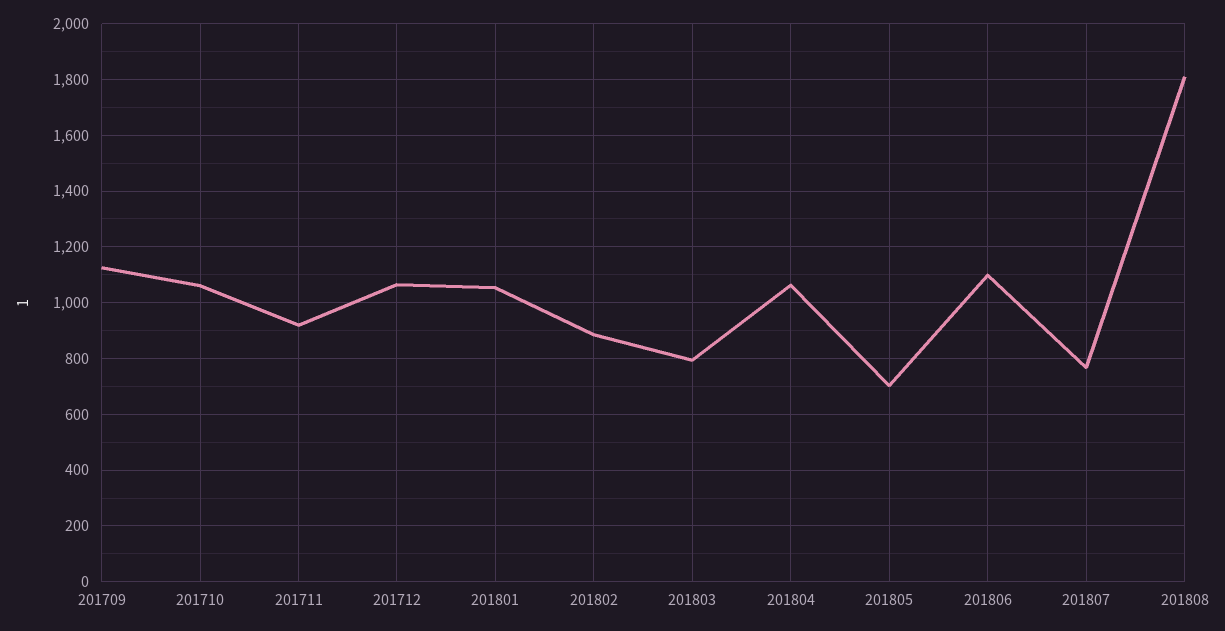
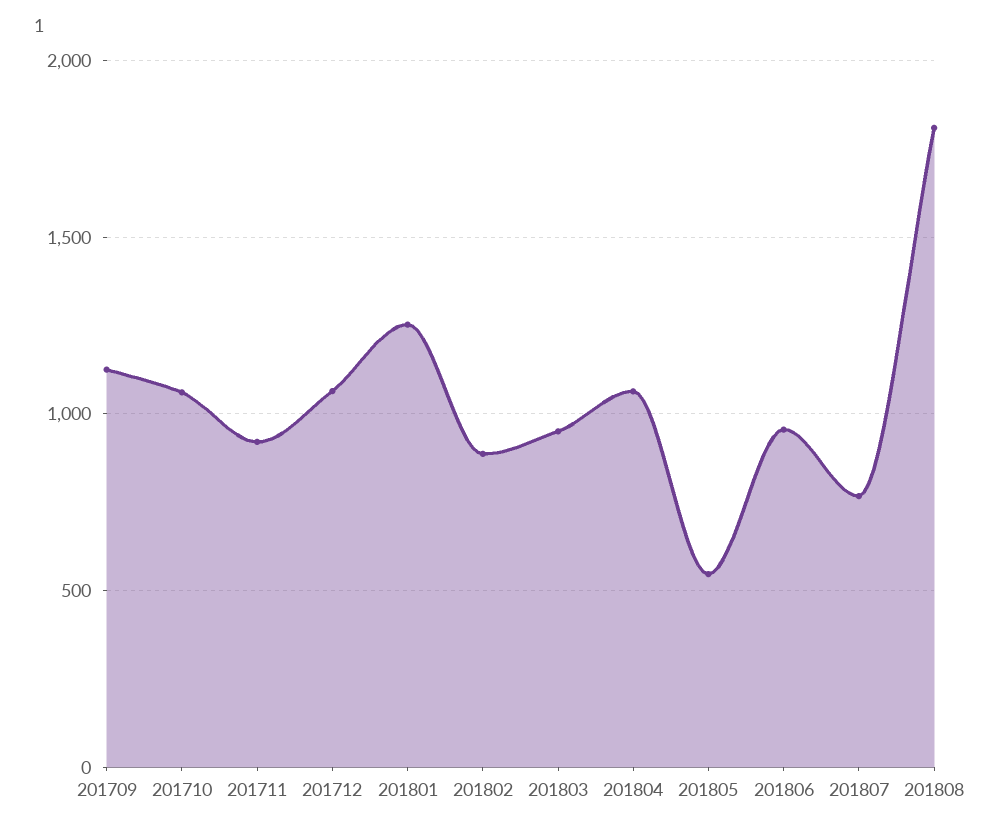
  {
    "201709": 1125,
    "201710": 1050,
    "201711": 925,
    "201712": 1075,
-   "201801": 1050,
+   "201801": 1250,
    "201802": 875,
-   "201803": 800,
+   "201803": 950,
    "201804": 1075,
-   "201805": 700,
+   "201805": 550,
-   "201806": 1100,
+   "201806": 950,
    "201807": 775,
    "201808": 1800
  }

